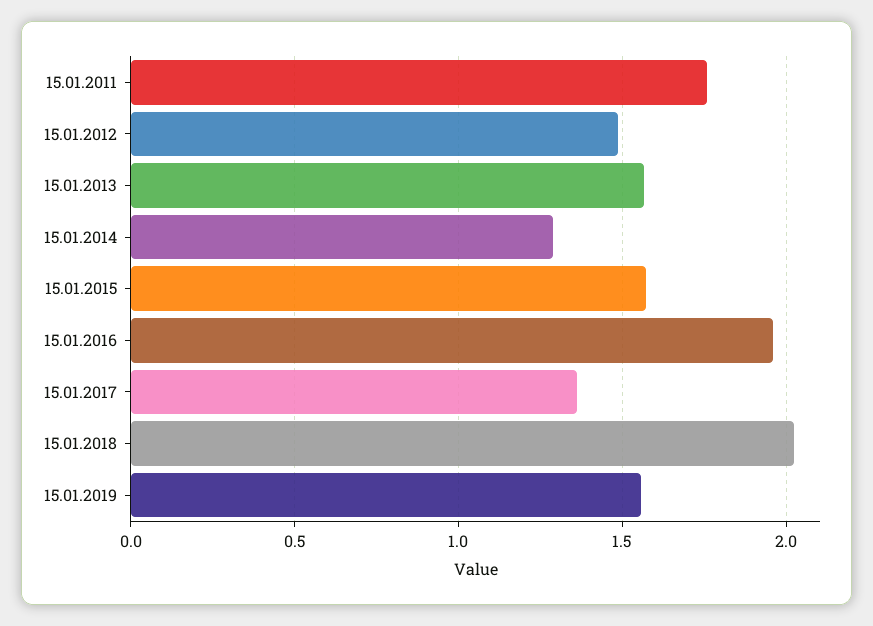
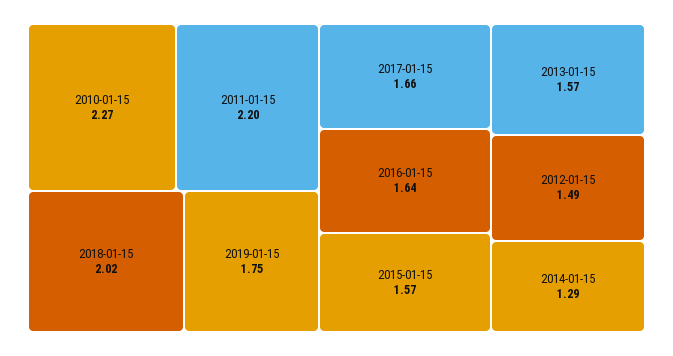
  {
-   "15.01.2011": 1.75,
+   "15.01.2011": 2.2,
    "15.01.2012": 1.49,
    "15.01.2013": 1.57,
    "15.01.2014": 1.29,
    "15.01.2015": 1.57,
-   "15.01.2016": 1.95,
+   "15.01.2016": 1.64,
-   "15.01.2017": 1.35,
+   "15.01.2017": 1.66,
    "15.01.2018": 2.02,
-   "15.01.2019": 1.55
+   "15.01.2019": 1.75,
+   "2010-01-15": 2.27
  }

